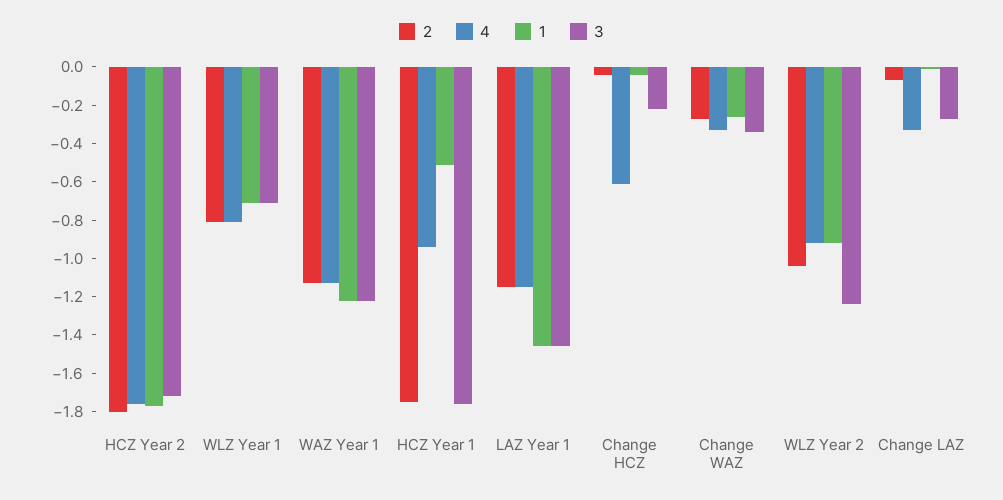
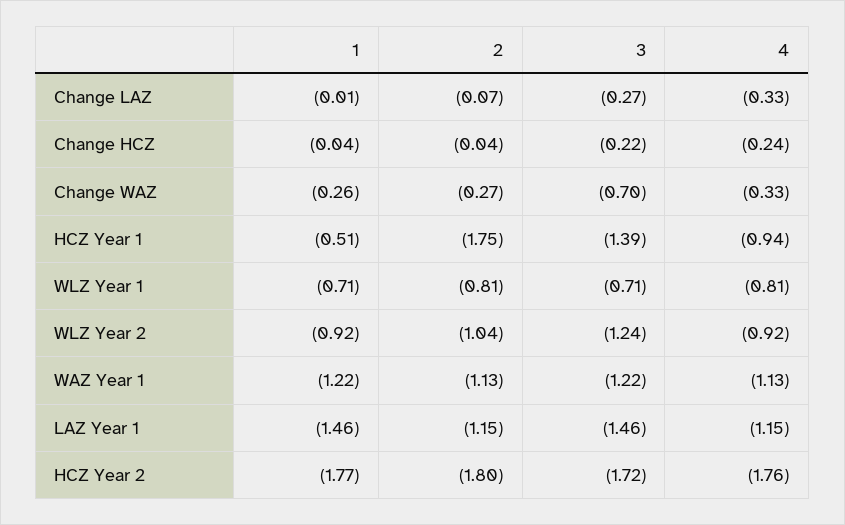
  {
    "2": {
      "HCZ Year 2": -1.8,
      "WLZ Year 1": -0.81,
      "WAZ Year 1": -1.13,
      "HCZ Year 1": -1.75,
      "LAZ Year 1": -1.15,
      "Change HCZ": -0.04,
      "Change WAZ": -0.27,
      "WLZ Year 2": -1.04,
      "Change LAZ": -0.07
    },
    "4": {
      "HCZ Year 2": -1.76,
      "WLZ Year 1": -0.81,
      "WAZ Year 1": -1.13,
      "HCZ Year 1": -0.94,
      "LAZ Year 1": -1.15,
-     "Change HCZ": -0.6,
+     "Change HCZ": -0.24,
      "Change WAZ": -0.33,
      "WLZ Year 2": -0.92,
      "Change LAZ": -0.33
    },
    "1": {
      "HCZ Year 2": -1.77,
      "WLZ Year 1": -0.71,
      "WAZ Year 1": -1.22,
      "HCZ Year 1": -0.51,
      "LAZ Year 1": -1.46,
      "Change HCZ": -0.04,
      "Change WAZ": -0.26,
      "WLZ Year 2": -0.92,
      "Change LAZ": -0.01
    },
    "3": {
      "HCZ Year 2": -1.72,
      "WLZ Year 1": -0.71,
      "WAZ Year 1": -1.22,
-     "HCZ Year 1": -1.75,
+     "HCZ Year 1": -1.39,
      "LAZ Year 1": -1.46,
      "Change HCZ": -0.22,
-     "Change WAZ": -0.35,
+     "Change WAZ": -0.7,
      "WLZ Year 2": -1.24,
      "Change LAZ": -0.27
    }
  }

